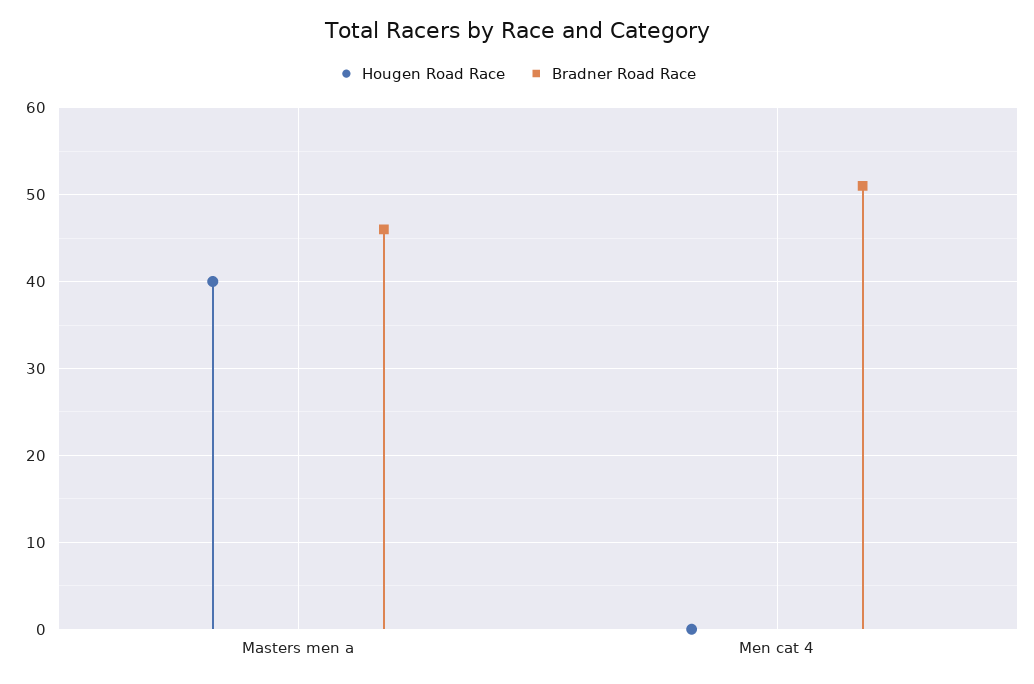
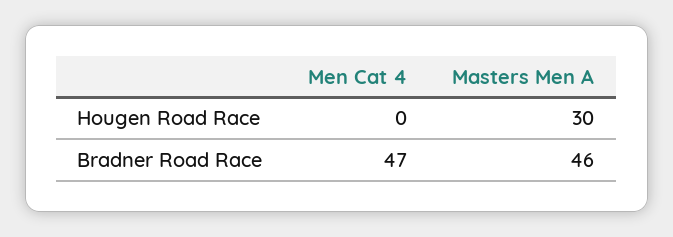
  {
    "Hougen Road Race": {
-     "Masters men a": 40,
+     "Masters men a": 30,
      "Men cat 4": 0
    },
    "Bradner Road Race": {
      "Masters men a": 46,
-     "Men cat 4": 51
+     "Men cat 4": 47
    }
  }

